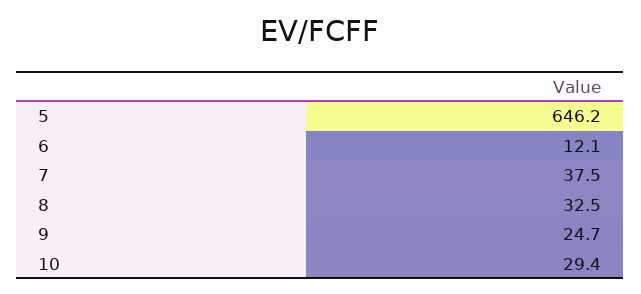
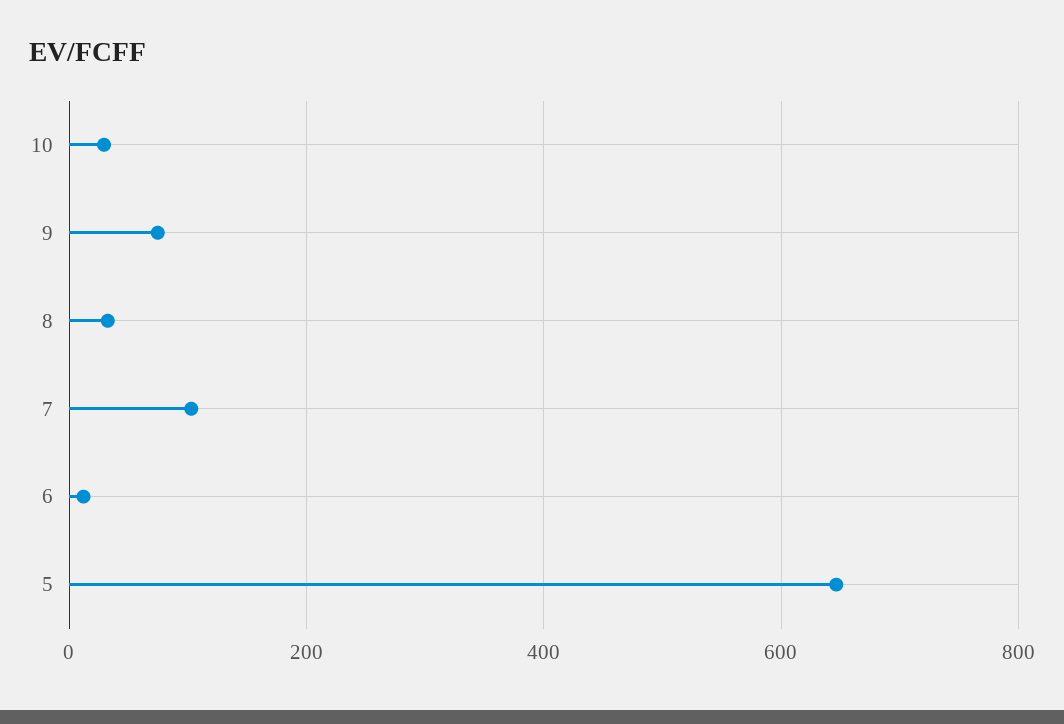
  {
    "5": 646.2,
    "6": 12.1,
-   "7": 37.5,
+   "7": 100,
    "8": 32.5,
-   "9": 24.7,
+   "9": 80,
    "10": 29.4
  }

